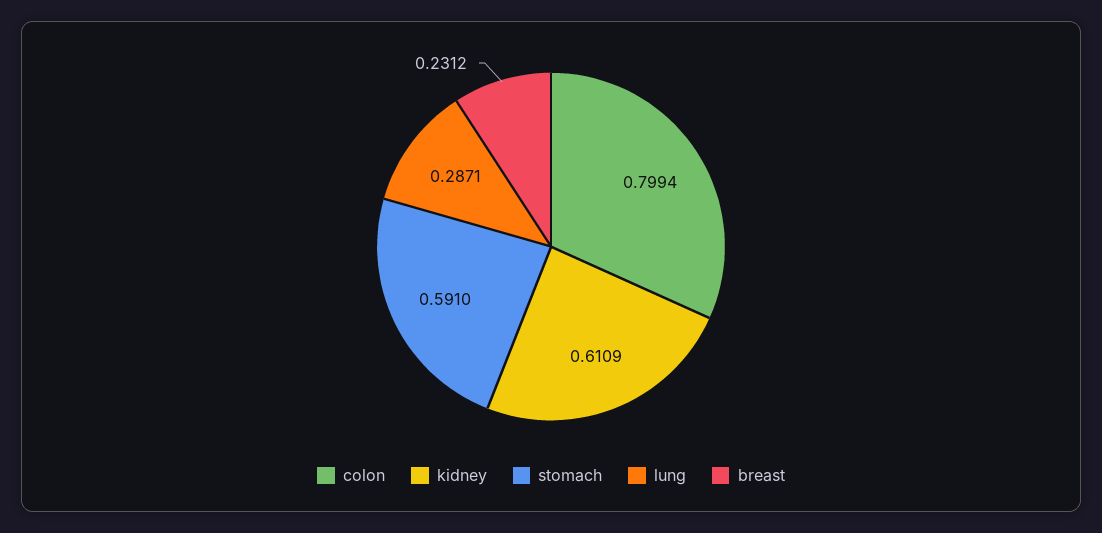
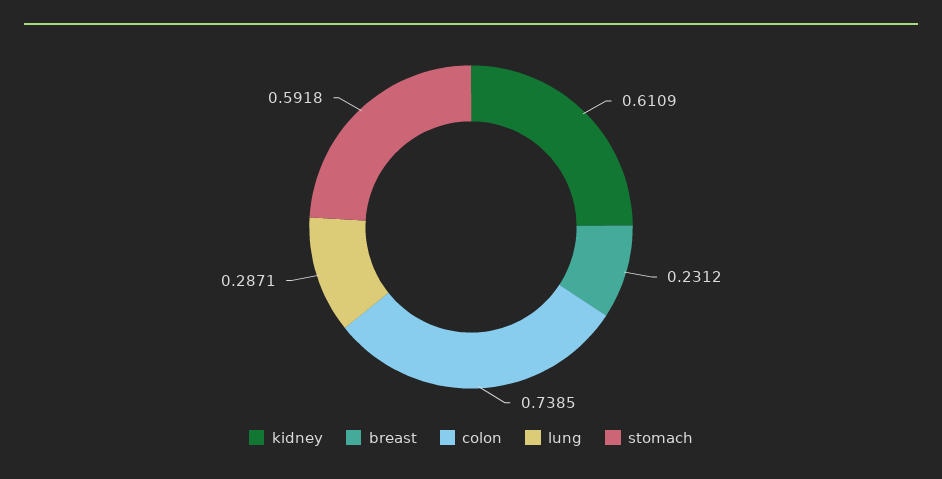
  {
-   "colon": 0.7994,
+   "colon": 0.7385,
    "kidney": 0.6109,
-   "stomach": 0.591,
+   "stomach": 0.5918,
    "lung": 0.2871,
    "breast": 0.2312
  }

